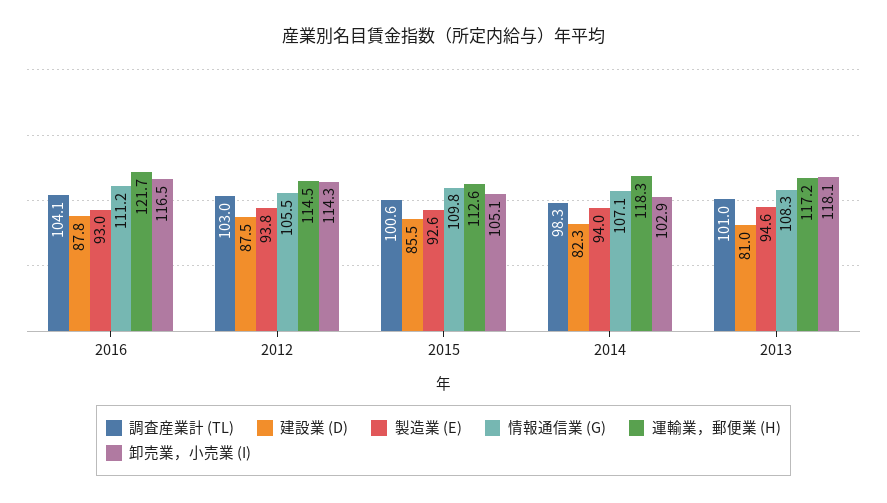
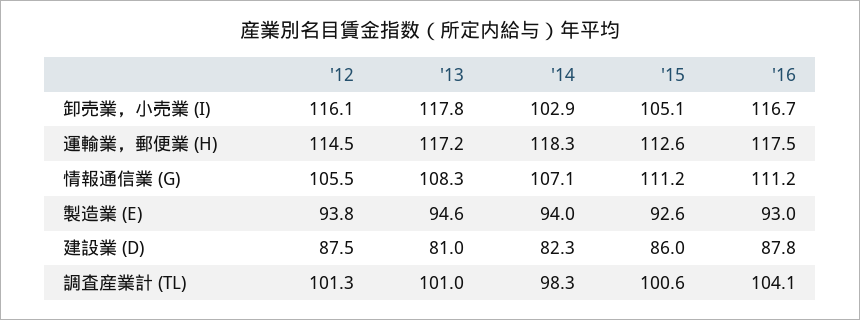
  {
    "調査産業計 (TL)": {
      "2016": 104.1,
-     "2012": 103,
+     "2012": 101.3,
      "2015": 100.6,
      "2014": 98.3,
      "2013": 101
    },
    "建設業 (D)": {
      "2016": 87.8,
      "2012": 87.5,
-     "2015": 85.5,
+     "2015": 86,
      "2014": 82.3,
      "2013": 81
    },
    "製造業 (E)": {
      "2016": 93,
      "2012": 93.8,
      "2015": 92.6,
      "2014": 94,
      "2013": 94.6
    },
    "情報通信業 (G)": {
      "2016": 111.2,
      "2012": 105.5,
-     "2015": 109.8,
+     "2015": 111.2,
      "2014": 107.1,
      "2013": 108.3
    },
    "運輸業，郵便業 (H)": {
-     "2016": 121.7,
+     "2016": 117.5,
      "2012": 114.5,
      "2015": 112.6,
      "2014": 118.3,
      "2013": 117.2
    },
    "卸売業，小売業 (I)": {
-     "2016": 116.5,
+     "2016": 116.7,
-     "2012": 114.3,
+     "2012": 116.1,
      "2015": 105.1,
      "2014": 102.9,
-     "2013": 118.1
+     "2013": 117.8
    }
  }

